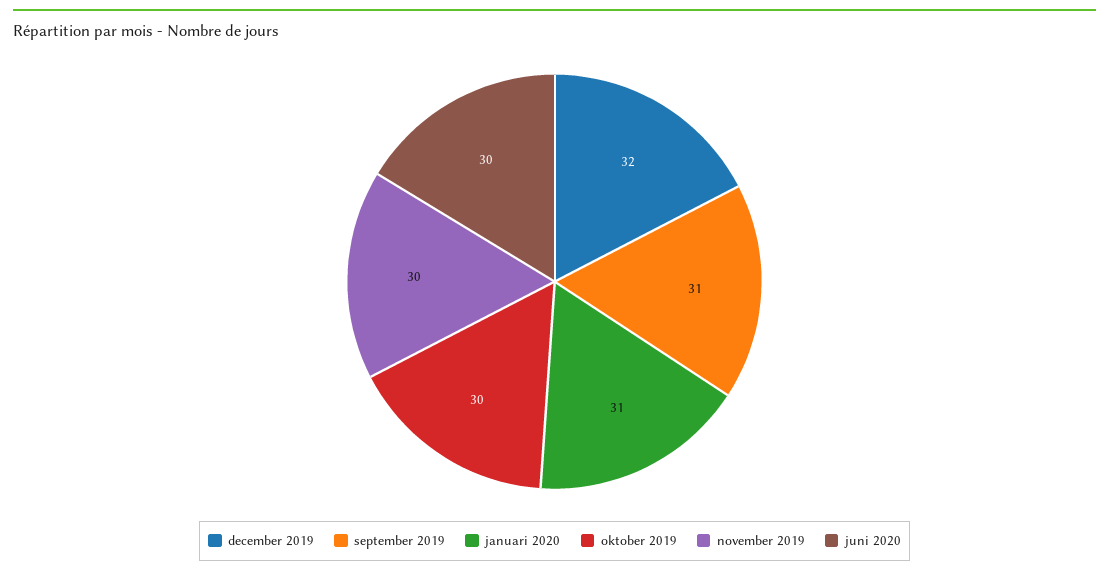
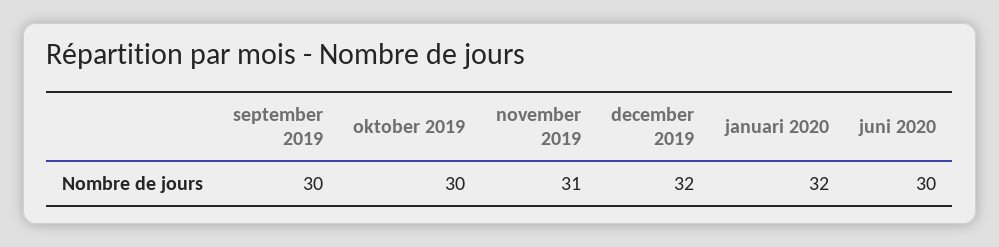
  {
    "december 2019": 32,
-   "september 2019": 31,
+   "september 2019": 30,
-   "januari 2020": 31,
+   "januari 2020": 32,
    "oktober 2019": 30,
-   "november 2019": 30,
+   "november 2019": 31,
    "juni 2020": 30
  }

